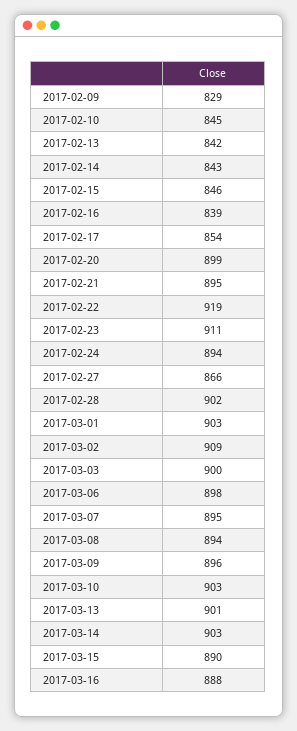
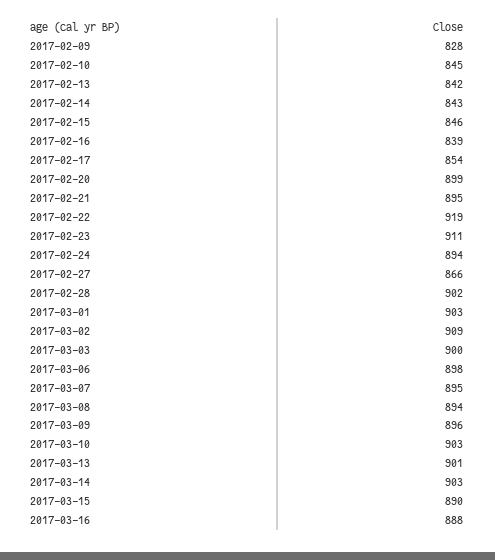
  {
-   "2017-02-09": 829,
+   "2017-02-09": 828,
    "2017-02-10": 845,
    "2017-02-13": 842,
    "2017-02-14": 843,
    "2017-02-15": 846,
    "2017-02-16": 839,
    "2017-02-17": 854,
    "2017-02-20": 899,
    "2017-02-21": 895,
    "2017-02-22": 919,
    "2017-02-23": 911,
    "2017-02-24": 894,
    "2017-02-27": 866,
    "2017-02-28": 902,
    "2017-03-01": 903,
    "2017-03-02": 909,
    "2017-03-03": 900,
    "2017-03-06": 898,
    "2017-03-07": 895,
    "2017-03-08": 894,
    "2017-03-09": 896,
    "2017-03-10": 903,
    "2017-03-13": 901,
    "2017-03-14": 903,
    "2017-03-15": 890,
    "2017-03-16": 888
  }

